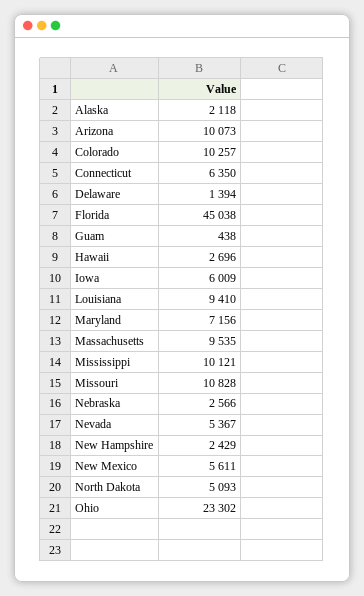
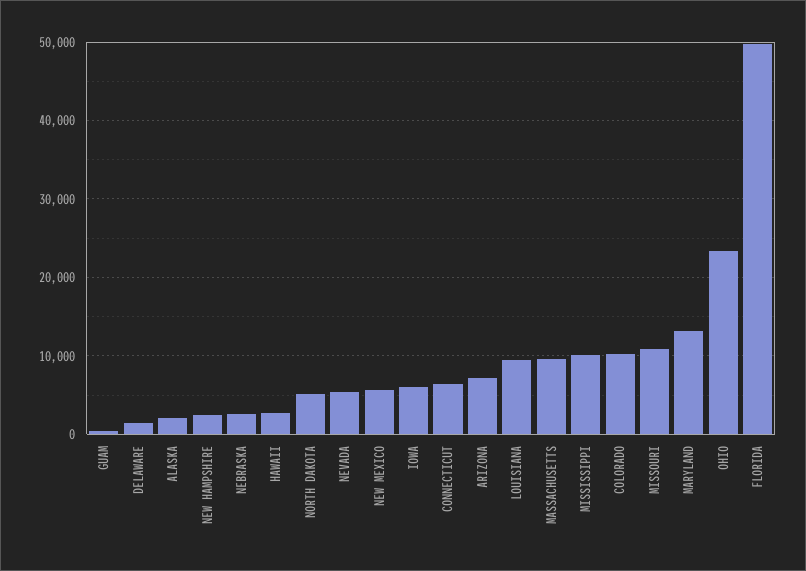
  {
    "Alaska": 2118,
-   "Arizona": 10073,
+   "Arizona": 7000,
    "Colorado": 10257,
    "Connecticut": 6350,
    "Delaware": 1394,
-   "Florida": 45038,
+   "Florida": 50000,
    "Guam": 438,
    "Hawaii": 2696,
    "Iowa": 6009,
    "Louisiana": 9410,
-   "Maryland": 7156,
+   "Maryland": 13000,
    "Massachusetts": 9535,
    "Mississippi": 10121,
    "Missouri": 10828,
    "Nebraska": 2566,
    "Nevada": 5367,
    "New Hampshire": 2429,
    "New Mexico": 5611,
    "North Dakota": 5093,
    "Ohio": 23302
  }

